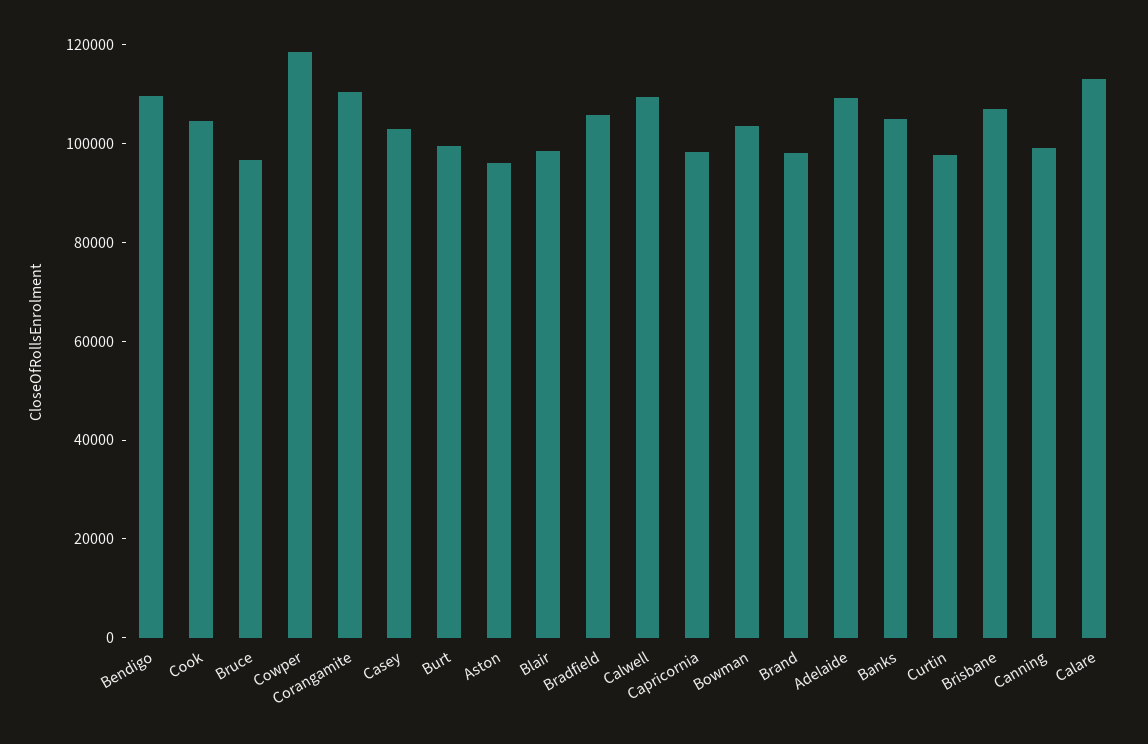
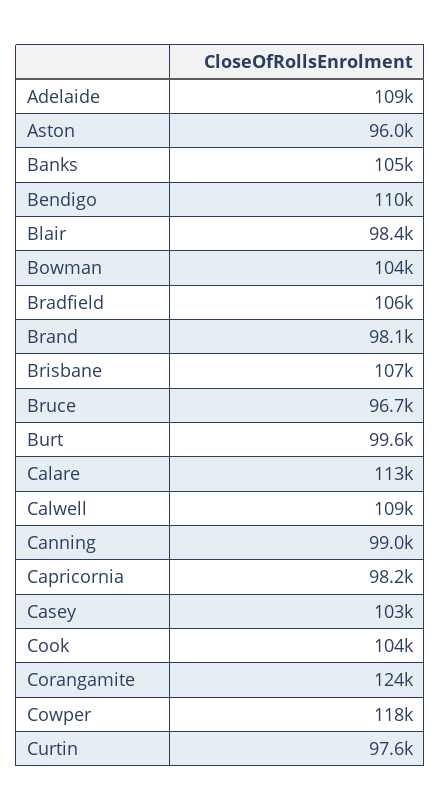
  {
    "Bendigo": 110000,
    "Cook": 104000,
    "Bruce": 96700,
    "Cowper": 118000,
-   "Corangamite": 110000,
+   "Corangamite": 124000,
    "Casey": 103000,
    "Burt": 99600,
    "Aston": 96000,
    "Blair": 98400,
    "Bradfield": 106000,
    "Calwell": 109000,
    "Capricornia": 98200,
    "Bowman": 104000,
    "Brand": 98100,
    "Adelaide": 109000,
    "Banks": 105000,
    "Curtin": 97600,
    "Brisbane": 107000,
    "Canning": 99000,
    "Calare": 113000
  }

